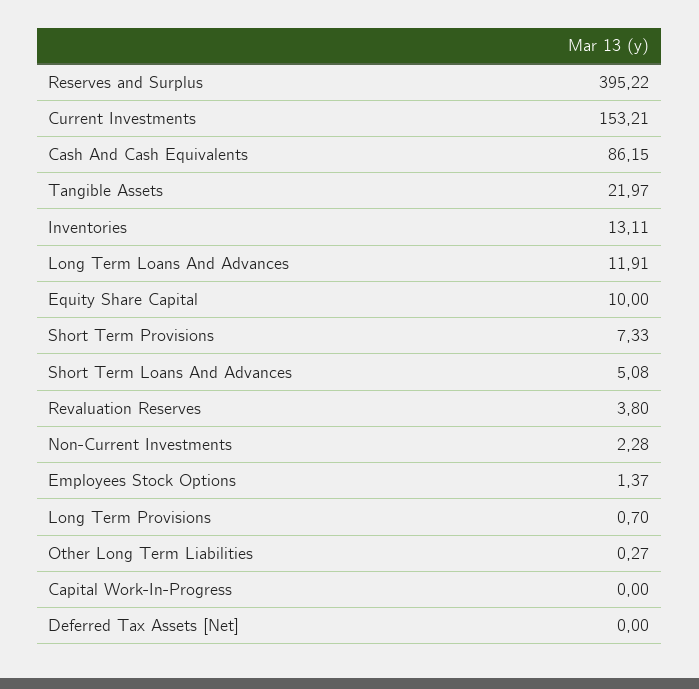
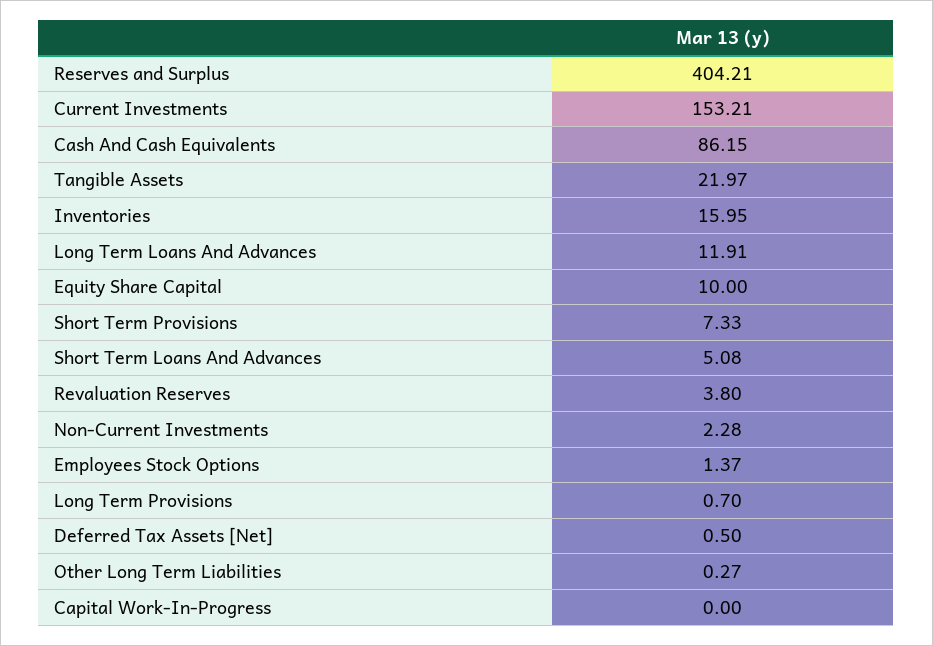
  {
-   "Reserves and Surplus": 395.22,
+   "Reserves and Surplus": 404.21,
    "Current Investments": 153.21,
    "Cash And Cash Equivalents": 86.15,
    "Tangible Assets": 21.97,
-   "Inventories": 13.11,
+   "Inventories": 15.95,
    "Long Term Loans And Advances": 11.91,
    "Equity Share Capital": 10,
    "Short Term Provisions": 7.33,
    "Short Term Loans And Advances": 5.08,
    "Revaluation Reserves": 3.8,
    "Non-Current Investments": 2.28,
    "Employees Stock Options": 1.37,
    "Long Term Provisions": 0.7,
    "Other Long Term Liabilities": 0.27,
    "Capital Work-In-Progress": 0,
-   "Deferred Tax Assets [Net]": 0
+   "Deferred Tax Assets [Net]": 0.5
  }

